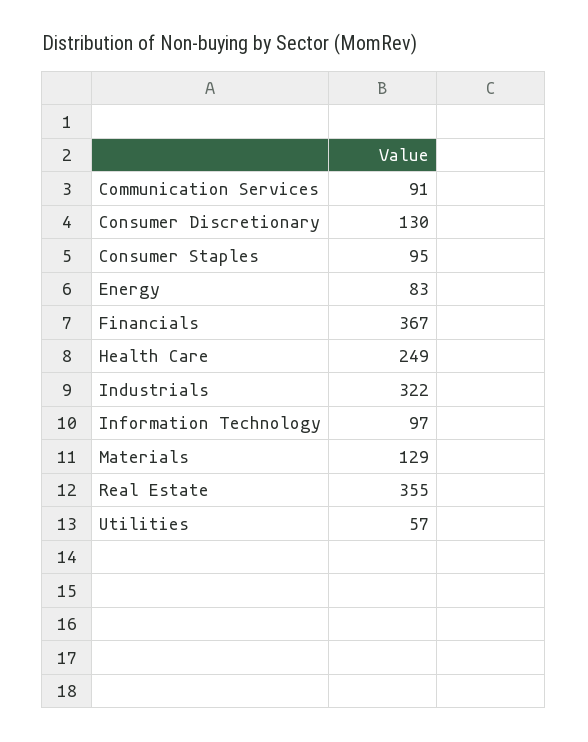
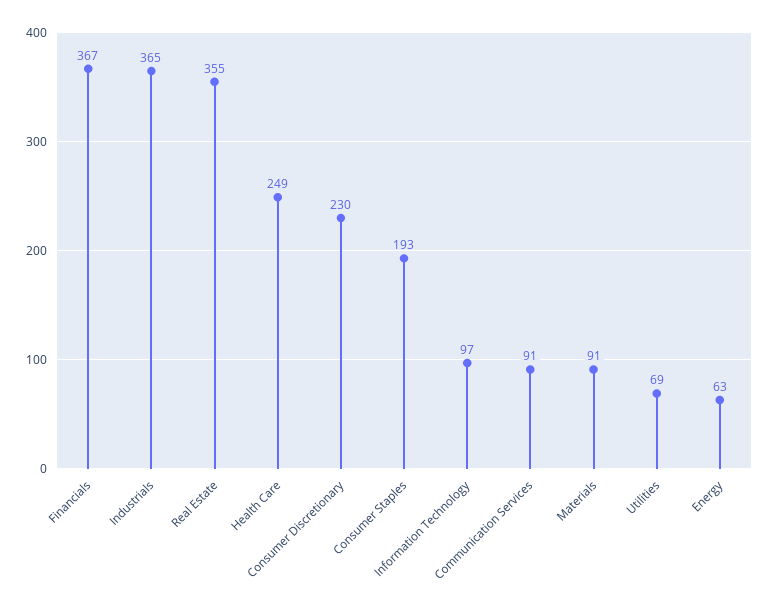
  {
    "Communication Services": 91,
-   "Consumer Discretionary": 130,
+   "Consumer Discretionary": 230,
-   "Consumer Staples": 95,
+   "Consumer Staples": 193,
-   "Energy": 83,
+   "Energy": 63,
    "Financials": 367,
    "Health Care": 249,
-   "Industrials": 322,
+   "Industrials": 365,
    "Information Technology": 97,
-   "Materials": 129,
+   "Materials": 91,
    "Real Estate": 355,
-   "Utilities": 57
+   "Utilities": 69
  }

